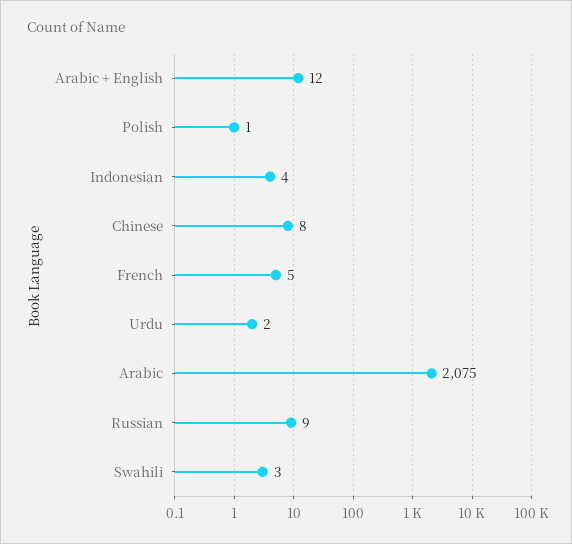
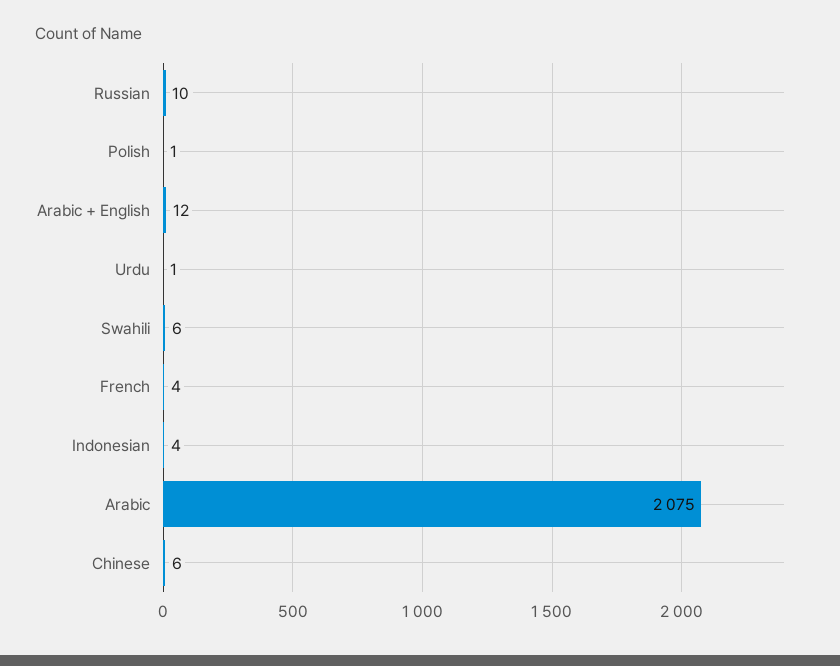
  {
    "Arabic + English": 12,
    "Polish": 1,
    "Indonesian": 4,
-   "Chinese": 8,
+   "Chinese": 6,
-   "French": 5,
+   "French": 4,
-   "Urdu": 2,
+   "Urdu": 1,
    "Arabic": 2075,
-   "Russian": 9,
+   "Russian": 10,
-   "Swahili": 3
+   "Swahili": 6
  }

